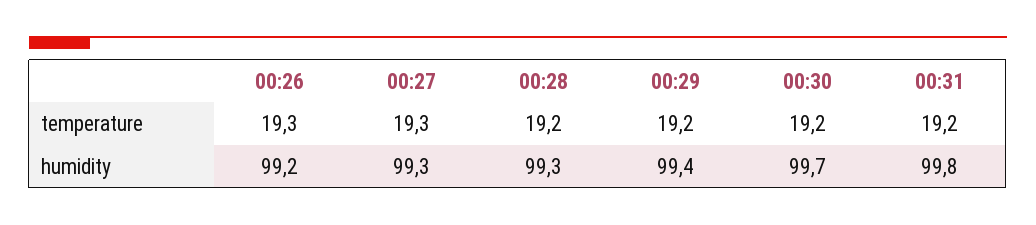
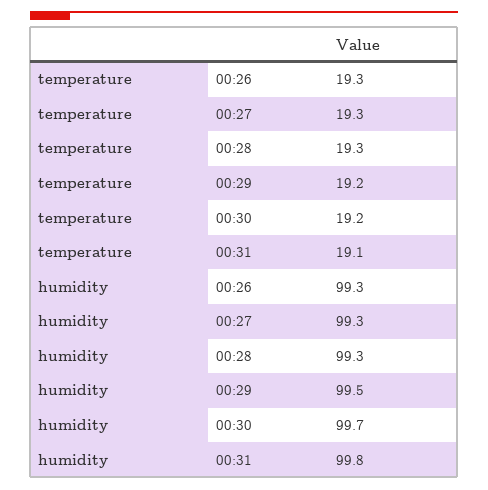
  {
    "00:26": {
      "temperature": 19.3,
-     "humidity": 99.2
+     "humidity": 99.3
    },
    "00:27": {
      "temperature": 19.3,
      "humidity": 99.3
    },
    "00:28": {
-     "temperature": 19.2,
+     "temperature": 19.3,
      "humidity": 99.3
    },
    "00:29": {
      "temperature": 19.2,
-     "humidity": 99.4
+     "humidity": 99.5
    },
    "00:30": {
      "temperature": 19.2,
      "humidity": 99.7
    },
    "00:31": {
-     "temperature": 19.2,
+     "temperature": 19.1,
      "humidity": 99.8
    }
  }

